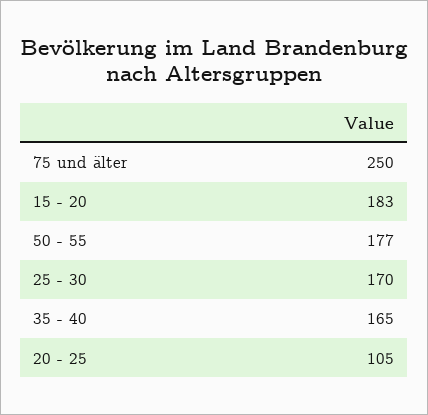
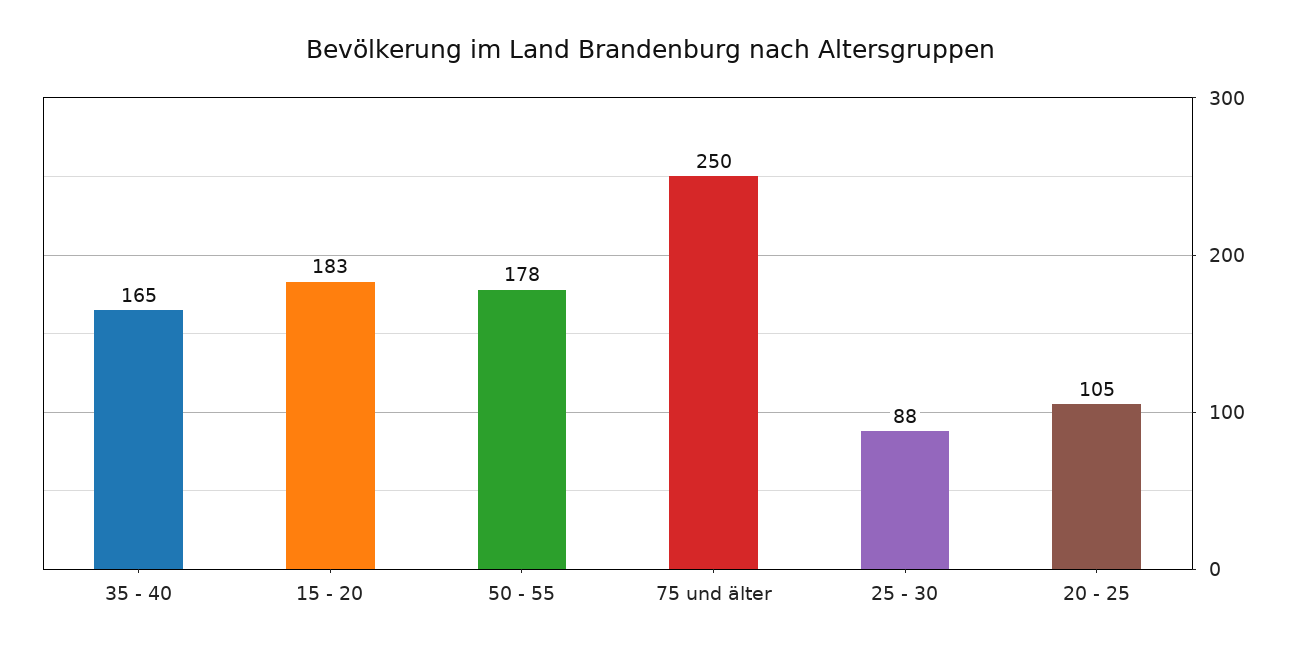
  {
    "75 und älter": 250,
    "15 - 20": 183,
-   "50 - 55": 177,
+   "50 - 55": 178,
-   "25 - 30": 170,
+   "25 - 30": 88,
    "35 - 40": 165,
    "20 - 25": 105
  }

